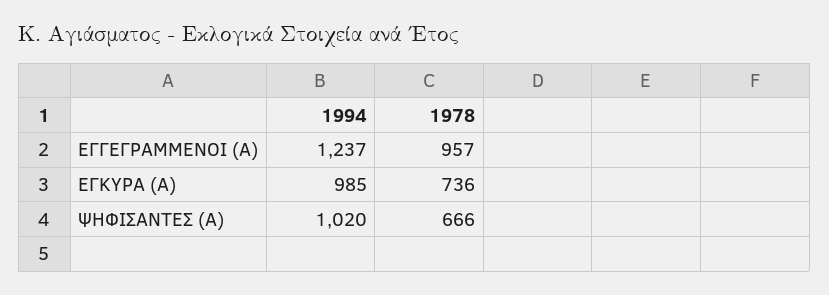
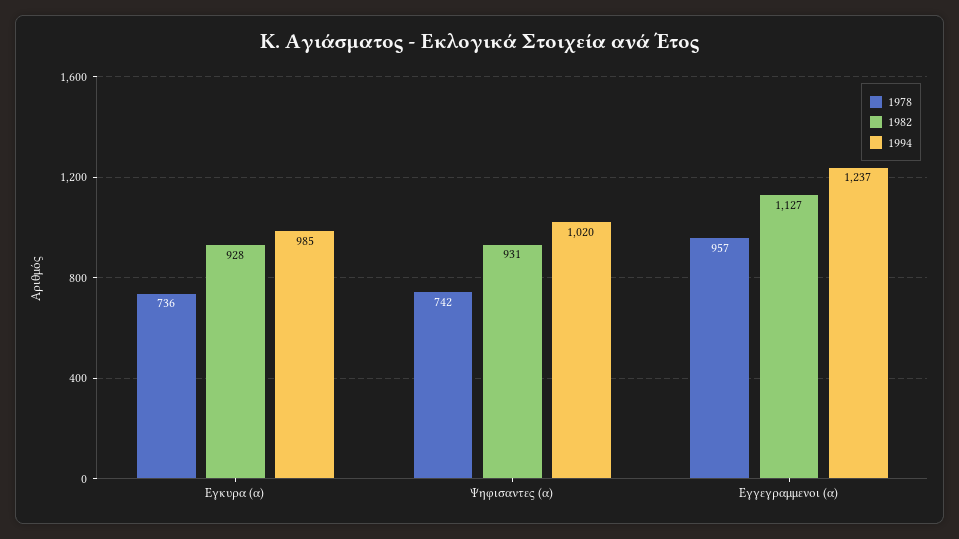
  {
    "1994": {
      "ΕΓΓΕΓΡΑΜΜΕΝΟΙ (Α)": 1237,
      "ΕΓΚΥΡΑ (Α)": 985,
      "ΨΗΦΙΣΑΝΤΕΣ (Α)": 1020
    },
    "1978": {
      "ΕΓΓΕΓΡΑΜΜΕΝΟΙ (Α)": 957,
      "ΕΓΚΥΡΑ (Α)": 736,
-     "ΨΗΦΙΣΑΝΤΕΣ (Α)": 666
+     "ΨΗΦΙΣΑΝΤΕΣ (Α)": 742
-   }
+   },
+   "1982": {
+     "ΕΓΚΥΡΑ (Α)": 928,
+     "ΨΗΦΙΣΑΝΤΕΣ (Α)": 931,
+     "ΕΓΓΕΓΡΑΜΜΕΝΟΙ (Α)": 1127
+   }
  }

